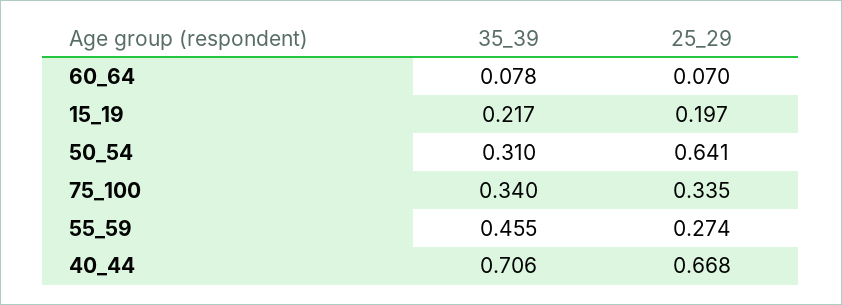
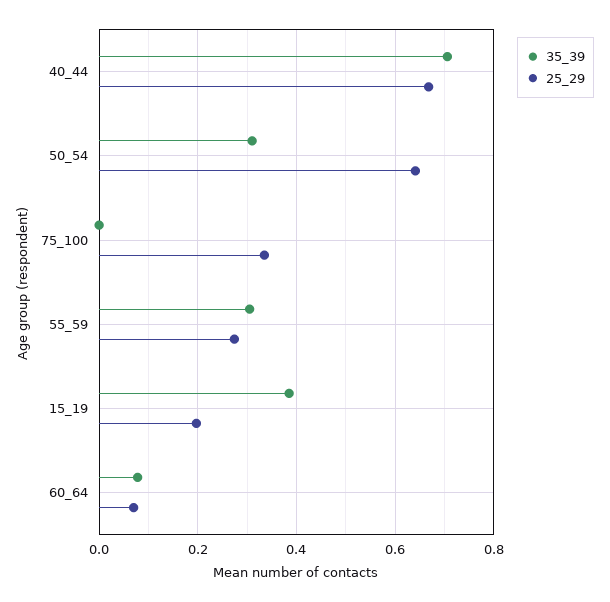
  {
    "35_39": {
      "60_64": 0.078,
-     "15_19": 0.217,
+     "15_19": 0.38,
      "50_54": 0.31,
-     "75_100": 0.34,
+     "75_100": 0,
-     "55_59": 0.455,
+     "55_59": 0.3,
      "40_44": 0.706
    },
    "25_29": {
      "60_64": 0.07,
      "15_19": 0.197,
      "50_54": 0.641,
      "75_100": 0.335,
      "55_59": 0.274,
      "40_44": 0.668
    }
  }

